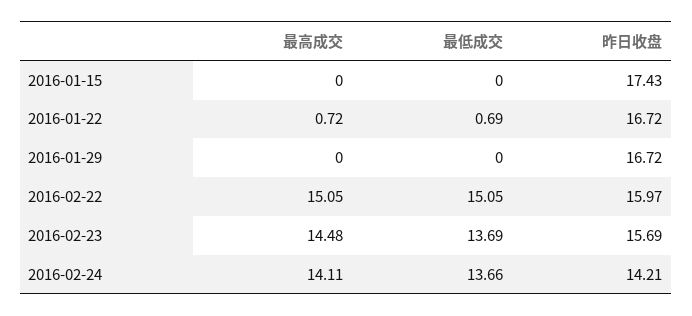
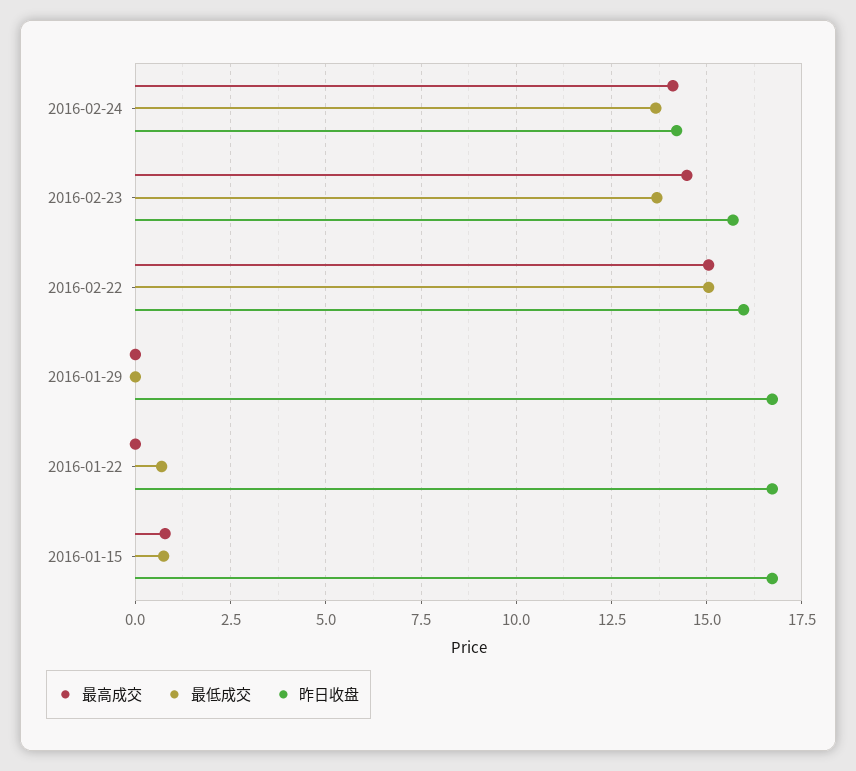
  {
    "最高成交": {
-     "2016-01-15": 0,
+     "2016-01-15": 0.75,
-     "2016-01-22": 0.72,
+     "2016-01-22": 0,
      "2016-01-29": 0,
      "2016-02-22": 15.05,
      "2016-02-23": 14.48,
      "2016-02-24": 14.11
    },
    "最低成交": {
-     "2016-01-15": 0,
+     "2016-01-15": 0.75,
      "2016-01-22": 0.69,
      "2016-01-29": 0,
      "2016-02-22": 15.05,
      "2016-02-23": 13.69,
      "2016-02-24": 13.66
    },
    "昨日收盘": {
-     "2016-01-15": 17.43,
+     "2016-01-15": 16.75,
      "2016-01-22": 16.72,
      "2016-01-29": 16.72,
      "2016-02-22": 15.97,
      "2016-02-23": 15.69,
      "2016-02-24": 14.21
    }
  }

